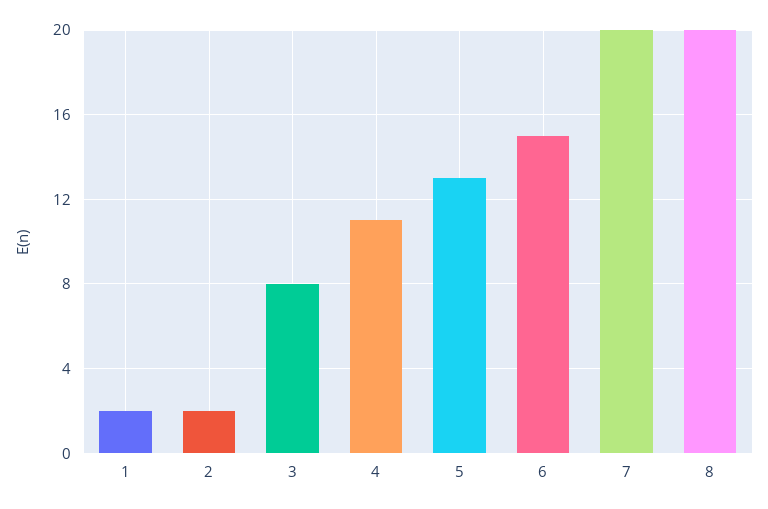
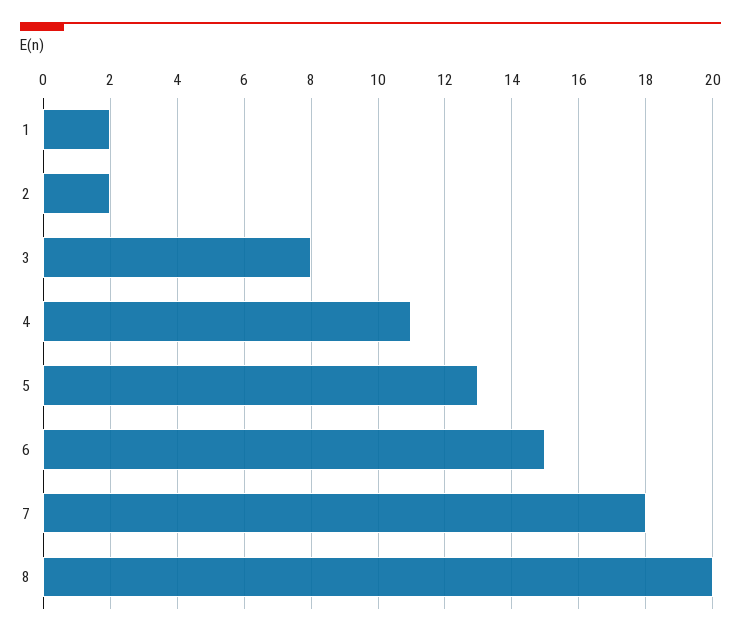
  {
    "1": 2,
    "2": 2,
    "3": 8,
    "4": 11,
    "5": 13,
    "6": 15,
-   "7": 20,
+   "7": 18,
    "8": 20
  }

